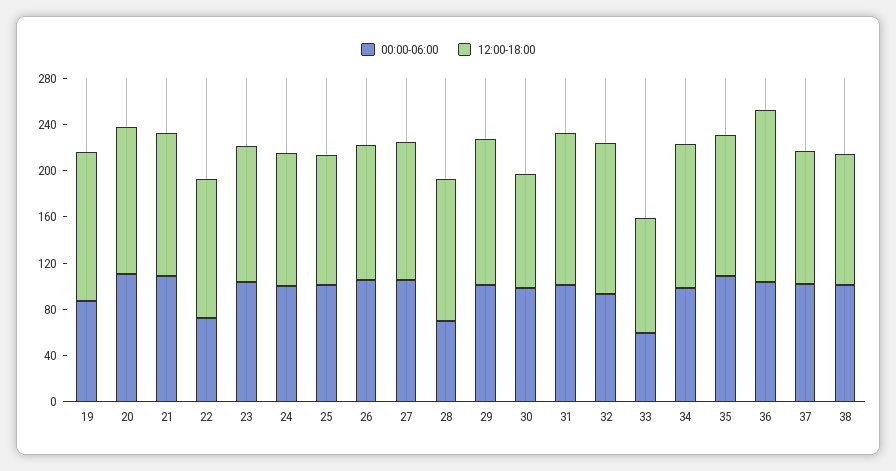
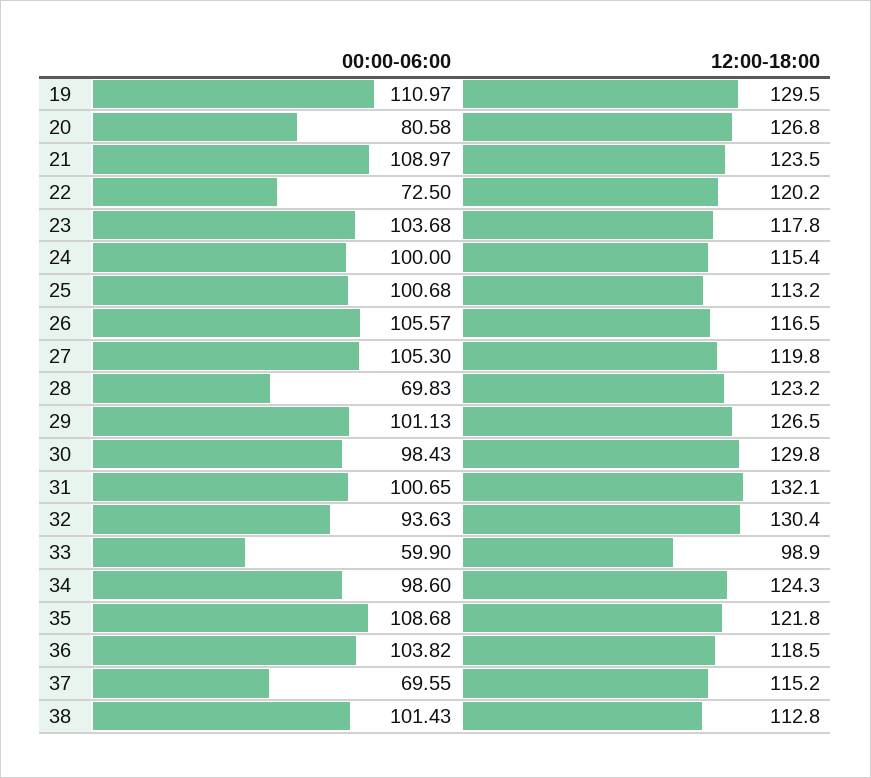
  {
    "00:00-06:00": {
-     "19": 90,
+     "19": 110.97,
-     "20": 110,
+     "20": 80.58,
      "21": 108.97,
      "22": 72.5,
      "23": 103.68,
      "24": 100,
      "25": 100.68,
      "26": 105.57,
      "27": 105.3,
      "28": 69.83,
      "29": 101.13,
      "30": 98.43,
      "31": 100.65,
      "32": 93.63,
      "33": 59.9,
      "34": 98.6,
      "35": 108.68,
      "36": 103.82,
-     "37": 100,
+     "37": 69.55,
      "38": 101.43
    },
    "12:00-18:00": {
      "19": 129.5,
      "20": 126.8,
      "21": 123.5,
      "22": 120.2,
      "23": 117.8,
      "24": 115.4,
      "25": 113.2,
      "26": 116.5,
      "27": 119.8,
      "28": 123.2,
      "29": 126.5,
-     "30": 100,
+     "30": 129.8,
      "31": 132.1,
      "32": 130.4,
      "33": 98.9,
      "34": 124.3,
      "35": 121.8,
-     "36": 150,
+     "36": 118.5,
      "37": 115.2,
      "38": 112.8
    }
  }

